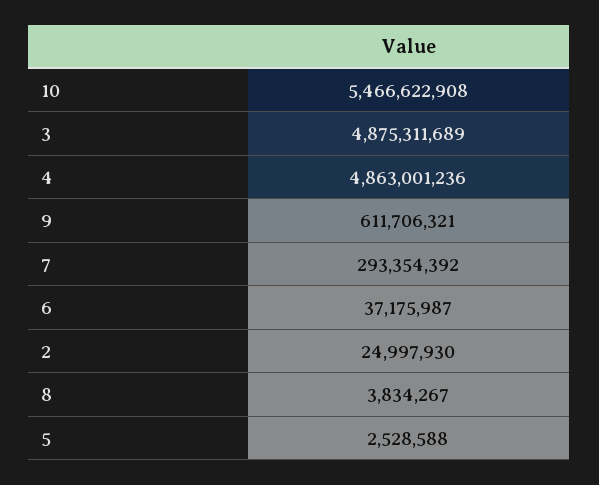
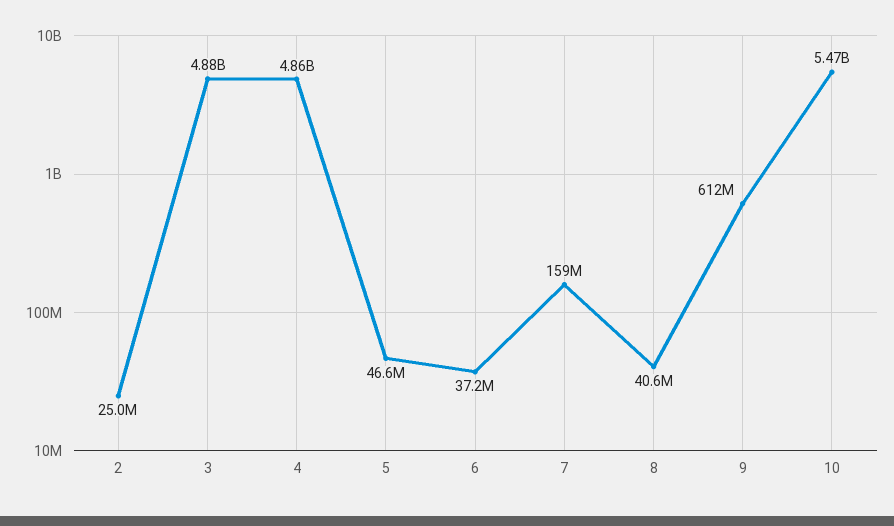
  {
    "10": 5466622908,
    "3": 4875311689,
    "4": 4863001236,
    "9": 611706321,
-   "7": 293354392,
+   "7": 159000000,
    "6": 37175987,
    "2": 24997930,
-   "8": 3834267,
+   "8": 40600000,
-   "5": 2528588
+   "5": 46600000
  }

